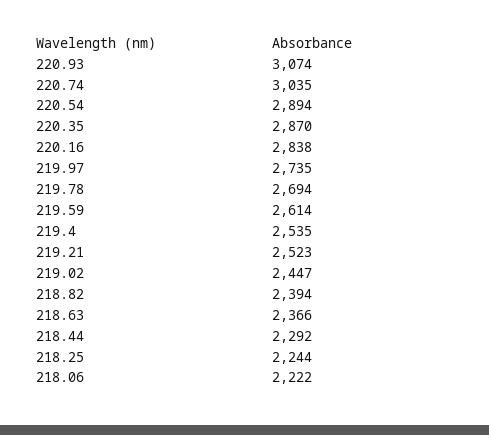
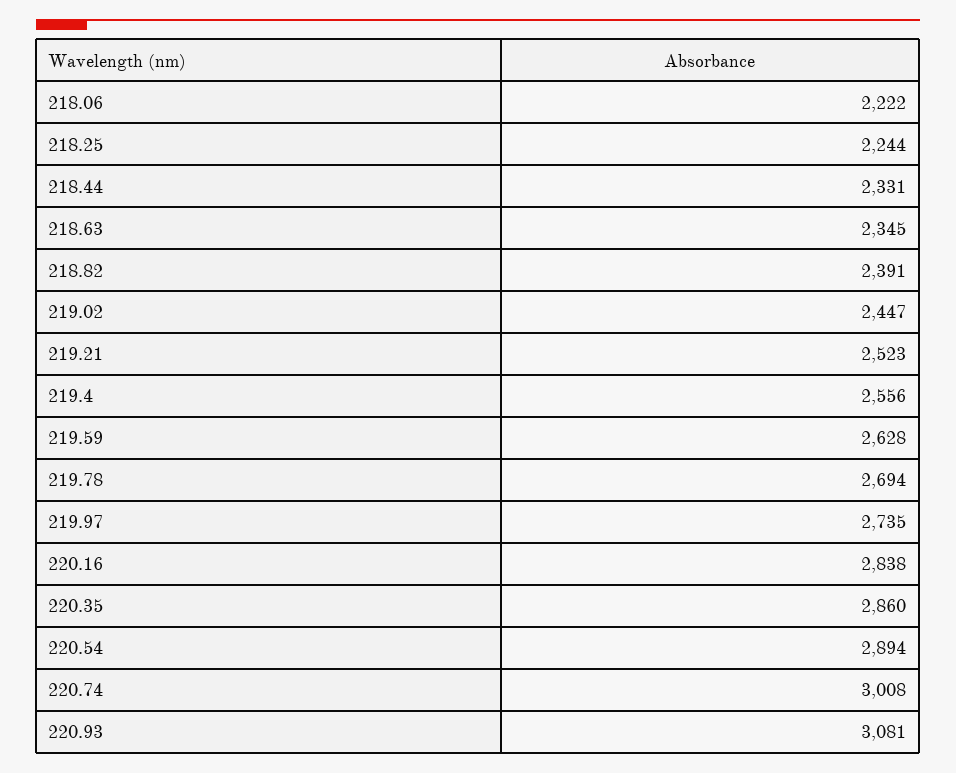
  {
-   "220.93": 3074,
+   "220.93": 3081,
-   "220.74": 3035,
+   "220.74": 3008,
    "220.54": 2894,
-   "220.35": 2870,
+   "220.35": 2860,
    "220.16": 2838,
    "219.97": 2735,
    "219.78": 2694,
-   "219.59": 2614,
+   "219.59": 2628,
-   "219.4": 2535,
+   "219.4": 2556,
    "219.21": 2523,
    "219.02": 2447,
-   "218.82": 2394,
+   "218.82": 2391,
-   "218.63": 2366,
+   "218.63": 2345,
-   "218.44": 2292,
+   "218.44": 2331,
    "218.25": 2244,
    "218.06": 2222
  }

